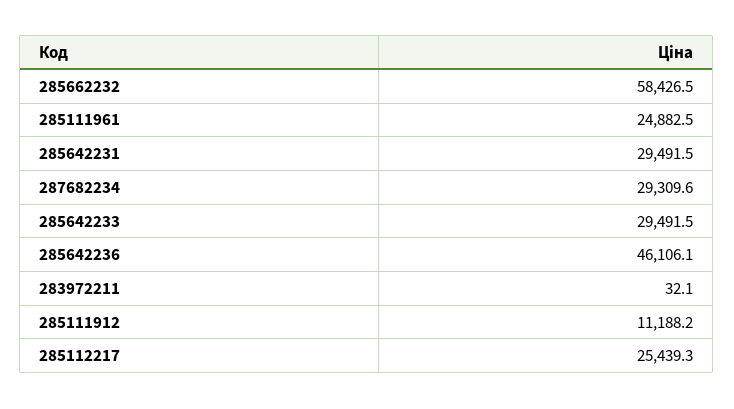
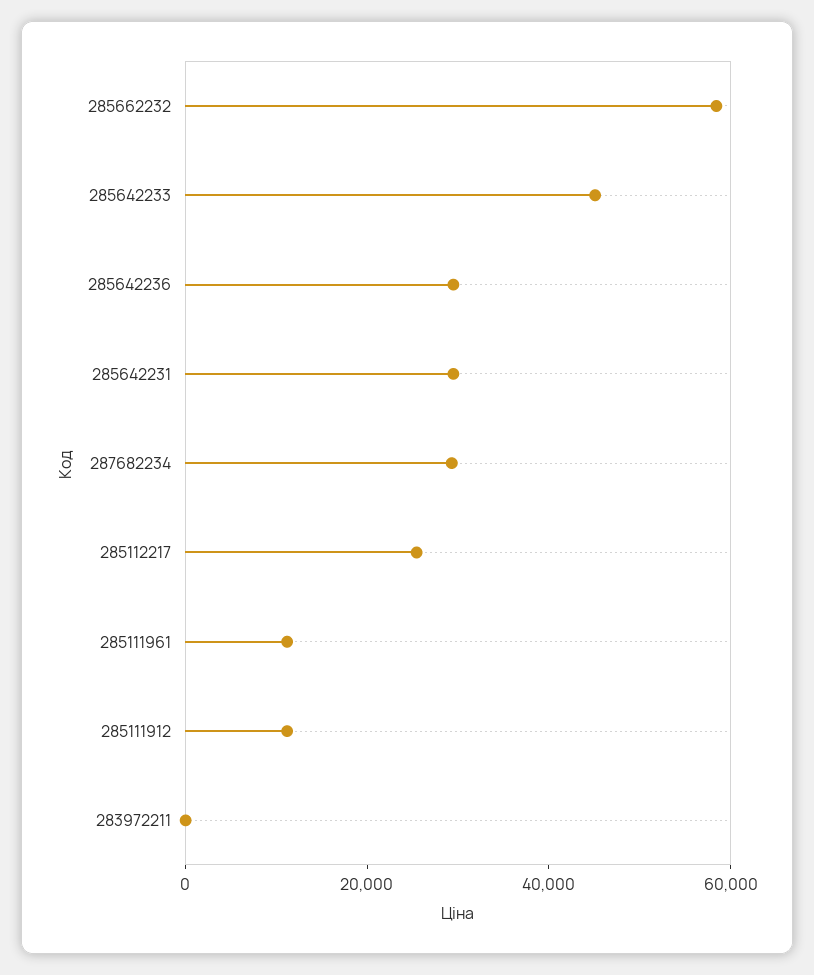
  {
    "285662232": 58426.5,
-   "285111961": 24882.5,
+   "285111961": 10000,
    "285642231": 29491.5,
    "287682234": 29309.6,
-   "285642233": 29491.5,
+   "285642233": 45000,
-   "285642236": 46106.1,
+   "285642236": 30000,
    "283972211": 32.1,
    "285111912": 11188.2,
    "285112217": 25439.3
  }

